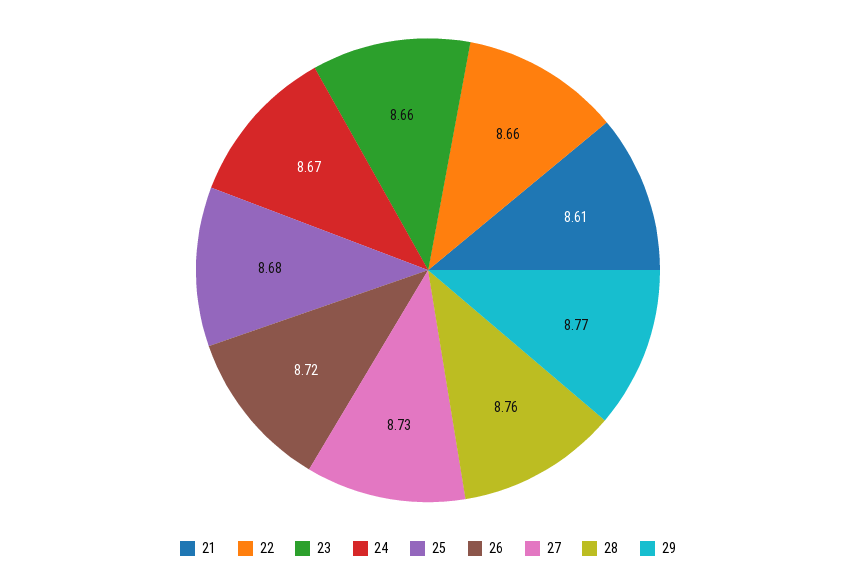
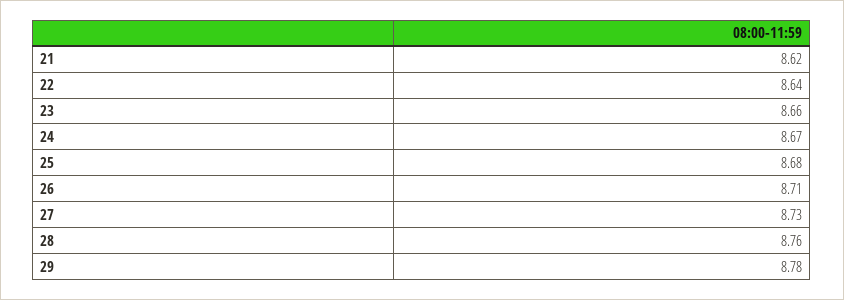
  {
-   "21": 8.61,
+   "21": 8.62,
-   "22": 8.66,
+   "22": 8.64,
    "23": 8.66,
    "24": 8.67,
    "25": 8.68,
-   "26": 8.72,
+   "26": 8.71,
    "27": 8.73,
    "28": 8.76,
-   "29": 8.77
+   "29": 8.78
  }

